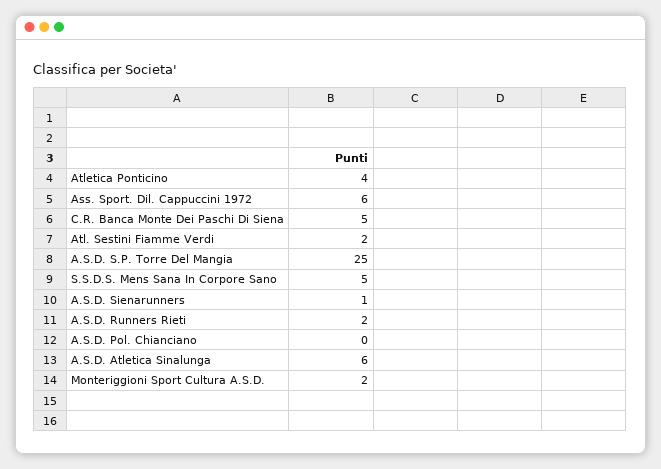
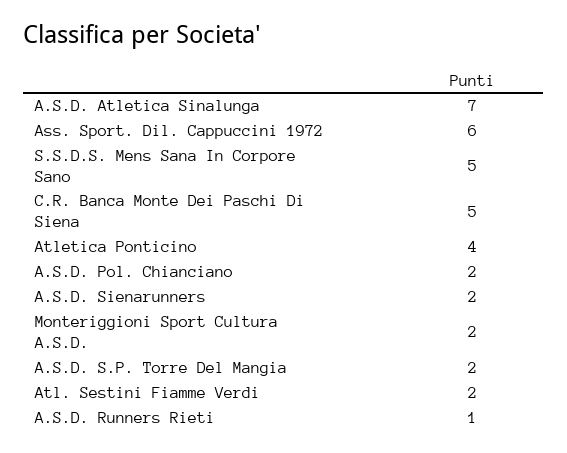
  {
    "Atletica Ponticino": 4,
    "Ass. Sport. Dil. Cappuccini 1972": 6,
    "C.R. Banca Monte Dei Paschi Di Siena": 5,
    "Atl. Sestini Fiamme Verdi": 2,
-   "A.S.D. S.P. Torre Del Mangia": 25,
+   "A.S.D. S.P. Torre Del Mangia": 2,
    "S.S.D.S. Mens Sana In Corpore Sano": 5,
-   "A.S.D. Sienarunners": 1,
+   "A.S.D. Sienarunners": 2,
-   "A.S.D. Runners Rieti": 2,
+   "A.S.D. Runners Rieti": 1,
-   "A.S.D. Pol. Chianciano": 0,
+   "A.S.D. Pol. Chianciano": 2,
-   "A.S.D. Atletica Sinalunga": 6,
+   "A.S.D. Atletica Sinalunga": 7,
    "Monteriggioni Sport Cultura A.S.D.": 2
  }

